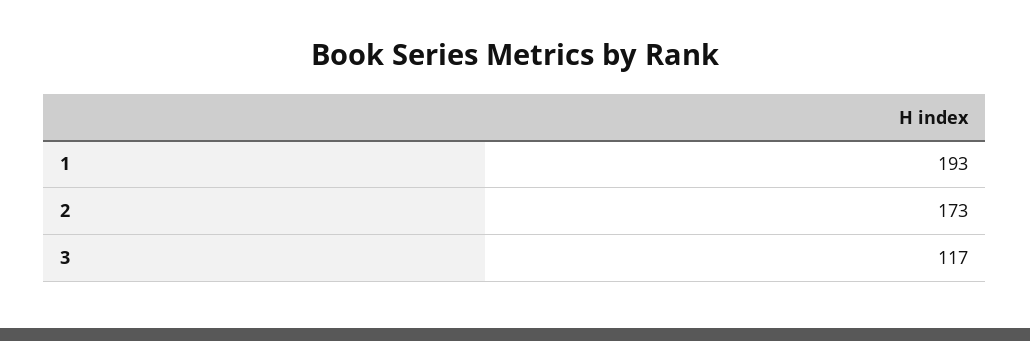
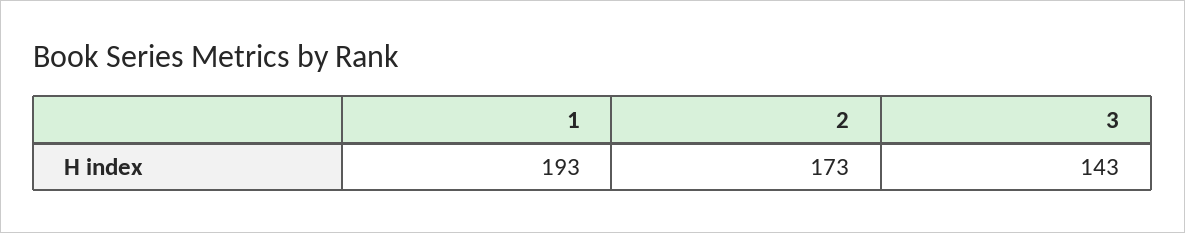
  {
    "1": 193,
    "2": 173,
-   "3": 117
+   "3": 143
  }

